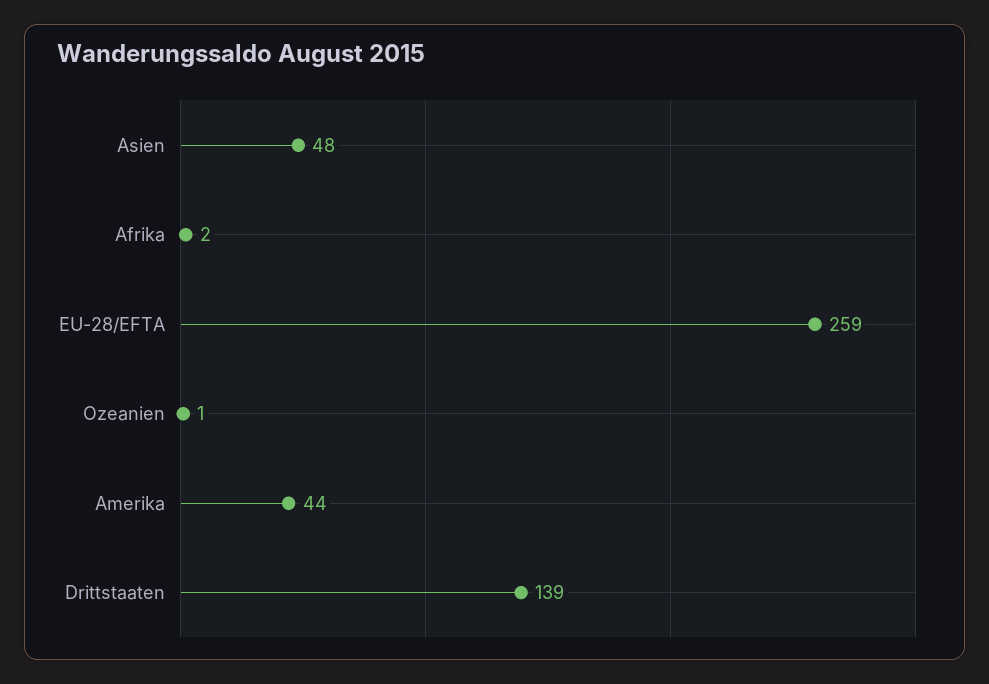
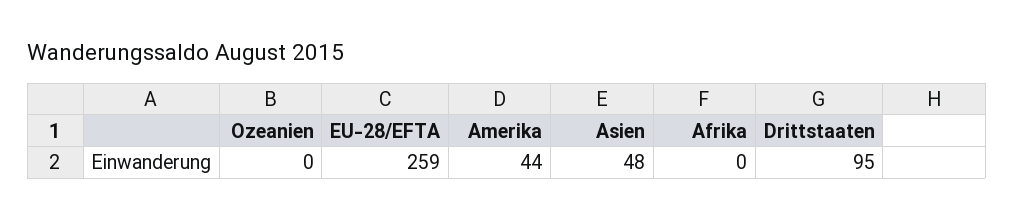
  {
    "Asien": 48,
-   "Afrika": 2,
+   "Afrika": 0,
    "EU-28/EFTA": 259,
-   "Ozeanien": 1,
+   "Ozeanien": 0,
    "Amerika": 44,
-   "Drittstaaten": 139
+   "Drittstaaten": 95
  }

